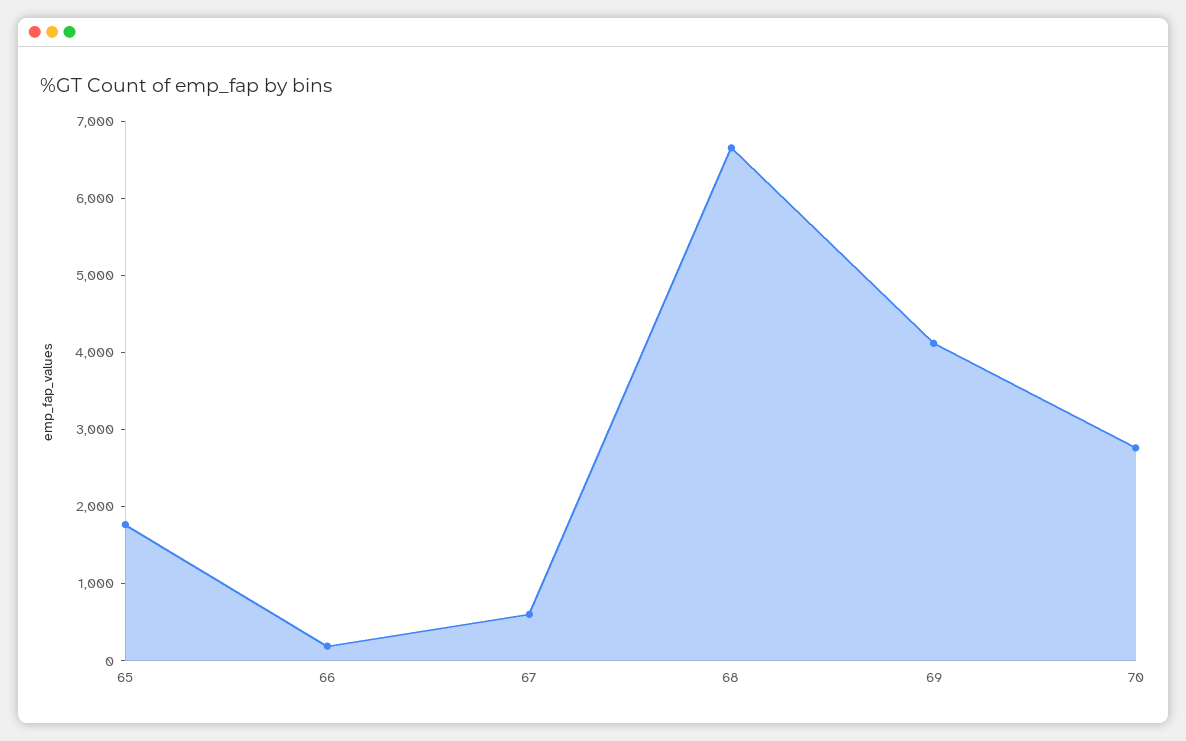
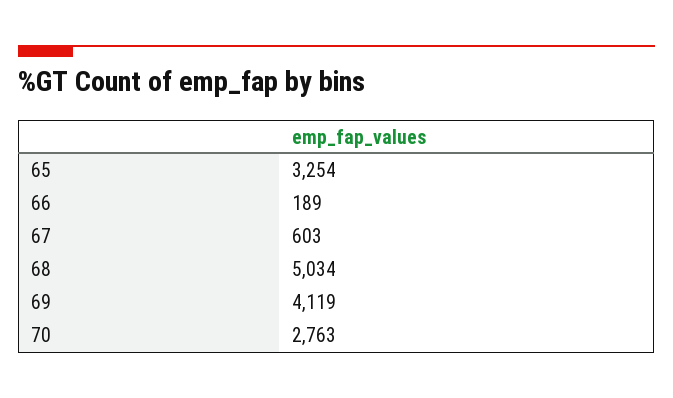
  {
-   "65": 1800,
+   "65": 3254,
    "66": 189,
    "67": 603,
-   "68": 6600,
+   "68": 5034,
    "69": 4119,
    "70": 2763
  }

